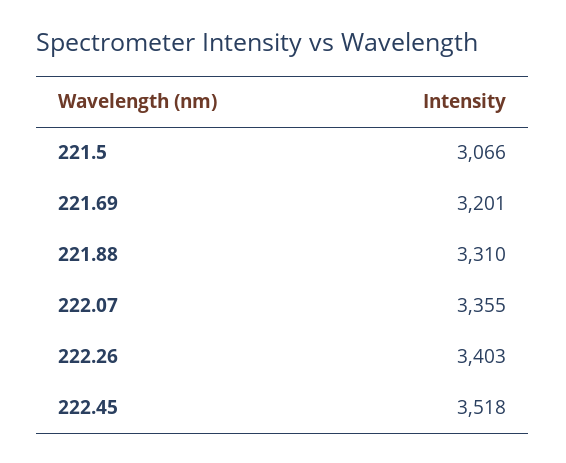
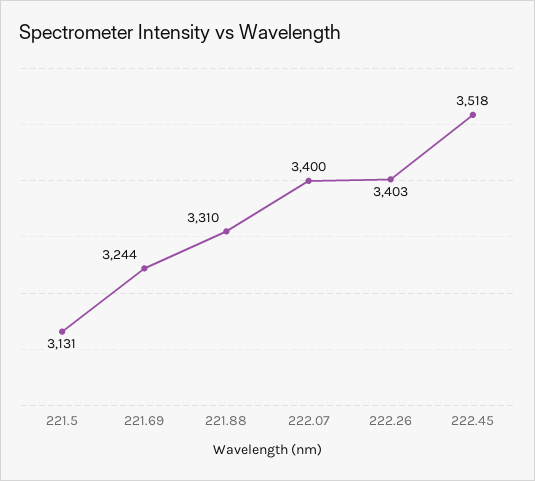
  {
-   "221.5": 3066,
+   "221.5": 3131,
-   "221.69": 3201,
+   "221.69": 3244,
    "221.88": 3310,
-   "222.07": 3355,
+   "222.07": 3400,
    "222.26": 3403,
    "222.45": 3518
  }

